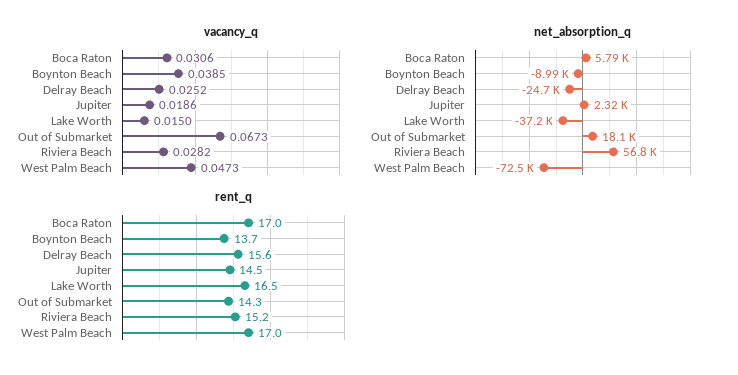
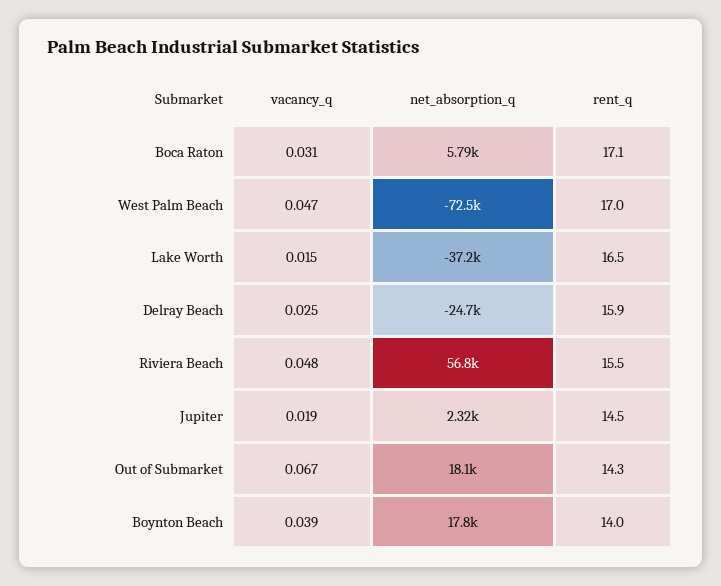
  {
    "vacancy_q": {
      "Boca Raton": 0.0306,
      "Boynton Beach": 0.0385,
      "Delray Beach": 0.0252,
      "Jupiter": 0.0186,
      "Lake Worth": 0.015,
      "Out of Submarket": 0.0673,
-     "Riviera Beach": 0.0282,
+     "Riviera Beach": 0.048,
      "West Palm Beach": 0.0473
    },
    "net_absorption_q": {
      "Boca Raton": 5790,
-     "Boynton Beach": -8990,
+     "Boynton Beach": 17800,
      "Delray Beach": -24700,
      "Jupiter": 2320,
      "Lake Worth": -37200,
      "Out of Submarket": 18100,
      "Riviera Beach": 56800,
      "West Palm Beach": -72500
    },
    "rent_q": {
-     "Boca Raton": 17,
+     "Boca Raton": 17.1,
-     "Boynton Beach": 13.7,
+     "Boynton Beach": 14,
-     "Delray Beach": 15.6,
+     "Delray Beach": 15.9,
      "Jupiter": 14.5,
      "Lake Worth": 16.5,
      "Out of Submarket": 14.3,
-     "Riviera Beach": 15.2,
+     "Riviera Beach": 15.5,
      "West Palm Beach": 17
    }
  }

